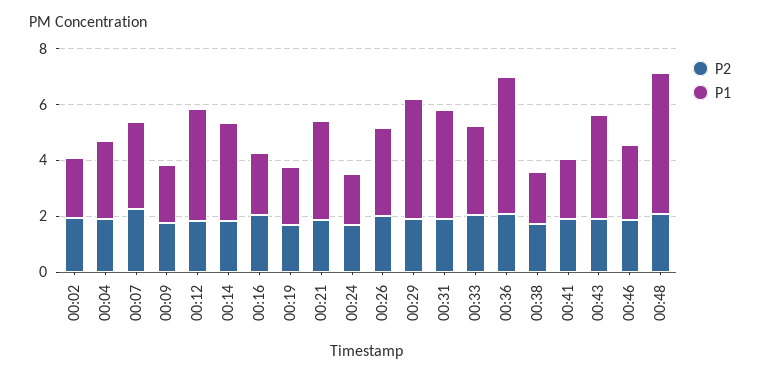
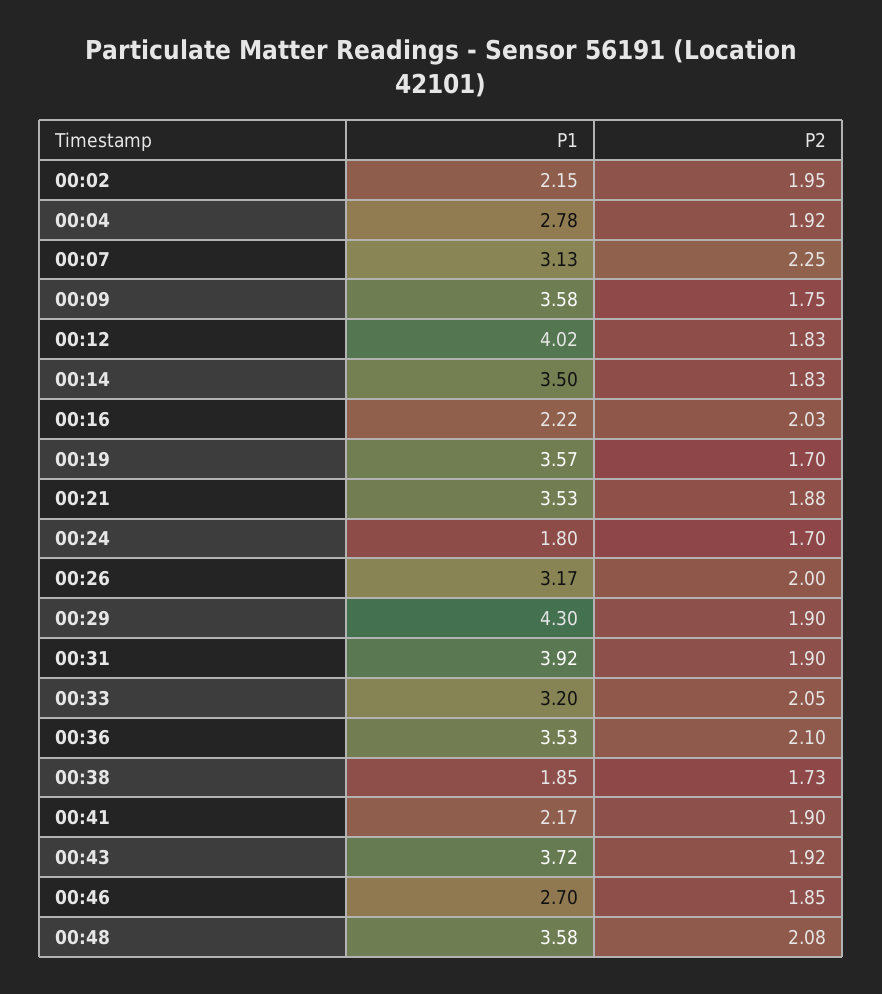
  {
    "P2": {
      "00:02": 1.95,
      "00:04": 1.92,
      "00:07": 2.25,
      "00:09": 1.75,
      "00:12": 1.83,
      "00:14": 1.83,
      "00:16": 2.03,
      "00:19": 1.7,
      "00:21": 1.88,
      "00:24": 1.7,
      "00:26": 2,
      "00:29": 1.9,
      "00:31": 1.9,
      "00:33": 2.05,
      "00:36": 2.1,
      "00:38": 1.73,
      "00:41": 1.9,
      "00:43": 1.92,
      "00:46": 1.85,
      "00:48": 2.08
    },
    "P1": {
      "00:02": 2.15,
      "00:04": 2.78,
      "00:07": 3.13,
-     "00:09": 2,
+     "00:09": 3.58,
      "00:12": 4.02,
      "00:14": 3.5,
      "00:16": 2.22,
-     "00:19": 2,
+     "00:19": 3.57,
      "00:21": 3.53,
      "00:24": 1.8,
      "00:26": 3.17,
      "00:29": 4.3,
      "00:31": 3.92,
      "00:33": 3.2,
-     "00:36": 5,
+     "00:36": 3.53,
      "00:38": 1.85,
      "00:41": 2.17,
      "00:43": 3.72,
      "00:46": 2.7,
-     "00:48": 5
+     "00:48": 3.58
    }
  }

